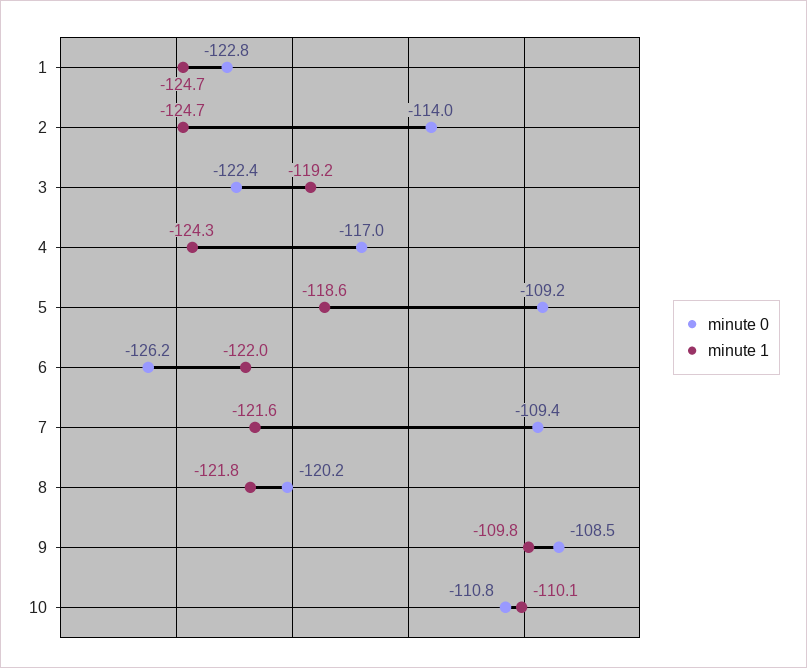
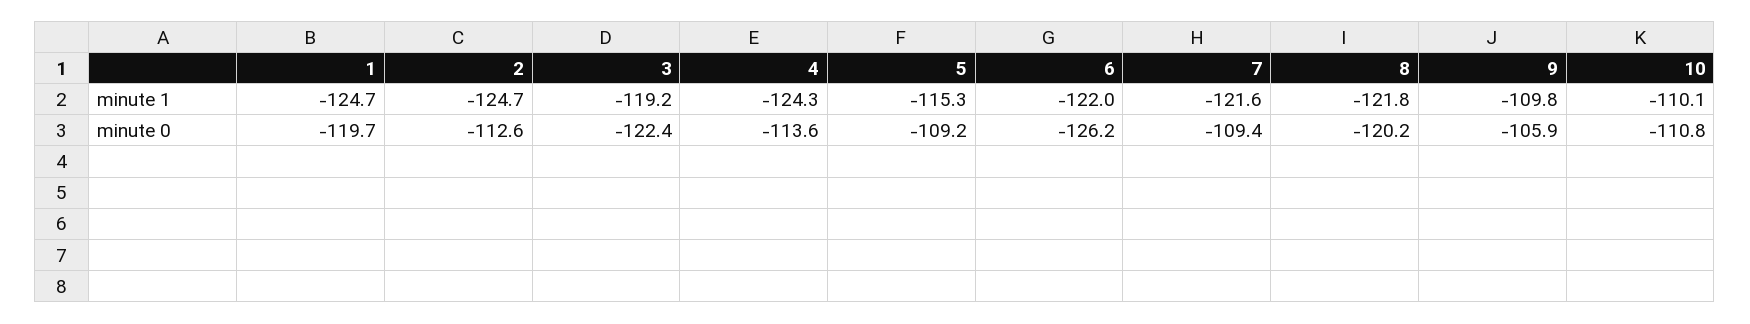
  {
    "minute 0": {
-     "1": -122.8,
+     "1": -119.7,
-     "2": -114,
+     "2": -112.6,
      "3": -122.4,
-     "4": -117,
+     "4": -113.6,
      "5": -109.2,
      "6": -126.2,
      "7": -109.4,
      "8": -120.2,
-     "9": -108.5,
+     "9": -105.9,
      "10": -110.8
    },
    "minute 1": {
      "1": -124.7,
      "2": -124.7,
      "3": -119.2,
      "4": -124.3,
-     "5": -118.6,
+     "5": -115.3,
      "6": -122,
      "7": -121.6,
      "8": -121.8,
      "9": -109.8,
      "10": -110.1
    }
  }

